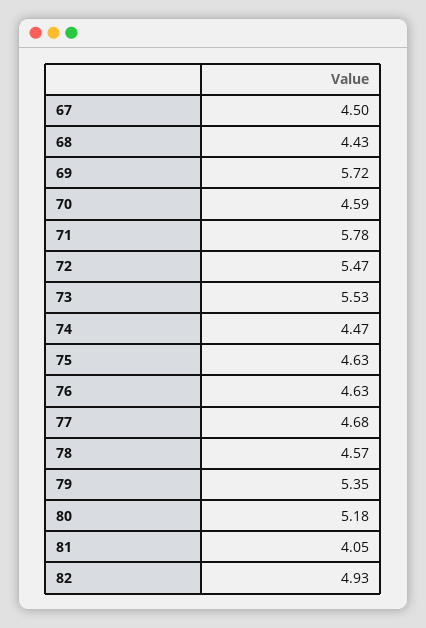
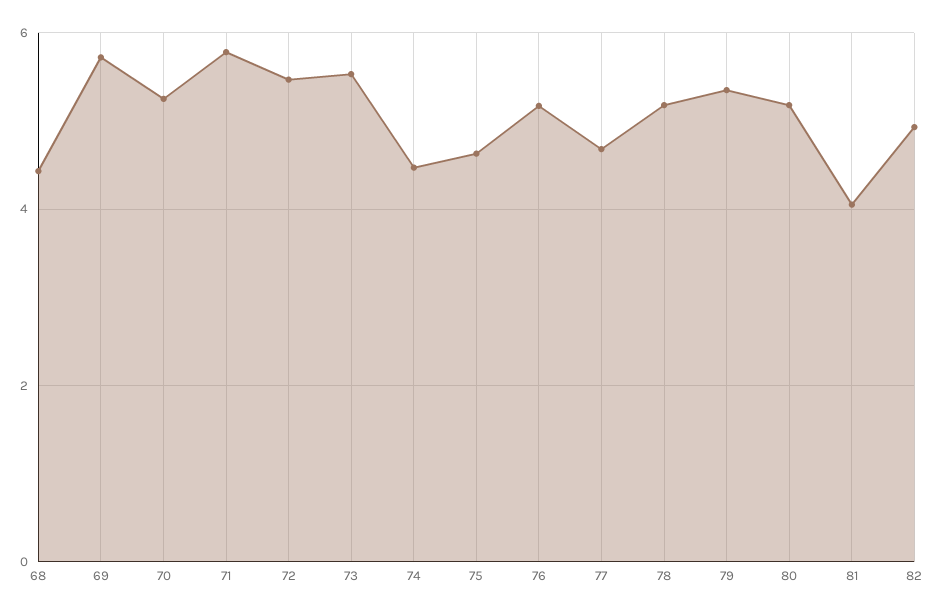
  {
-   "67": 4.5,
    "68": 4.43,
    "69": 5.72,
-   "70": 4.59,
+   "70": 5.2,
    "71": 5.78,
    "72": 5.47,
    "73": 5.53,
    "74": 4.47,
    "75": 4.63,
-   "76": 4.63,
+   "76": 5.2,
    "77": 4.68,
-   "78": 4.57,
+   "78": 5.2,
    "79": 5.35,
    "80": 5.18,
    "81": 4.05,
    "82": 4.93
  }

